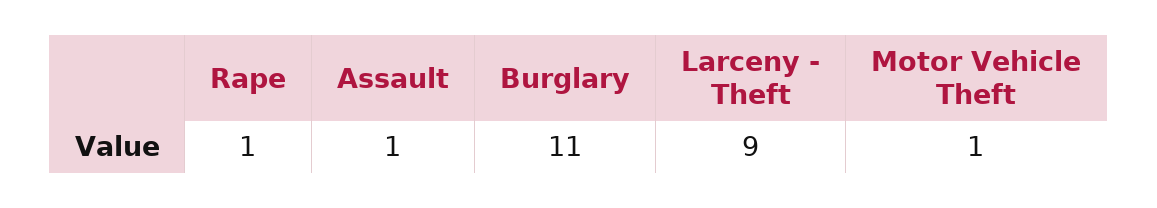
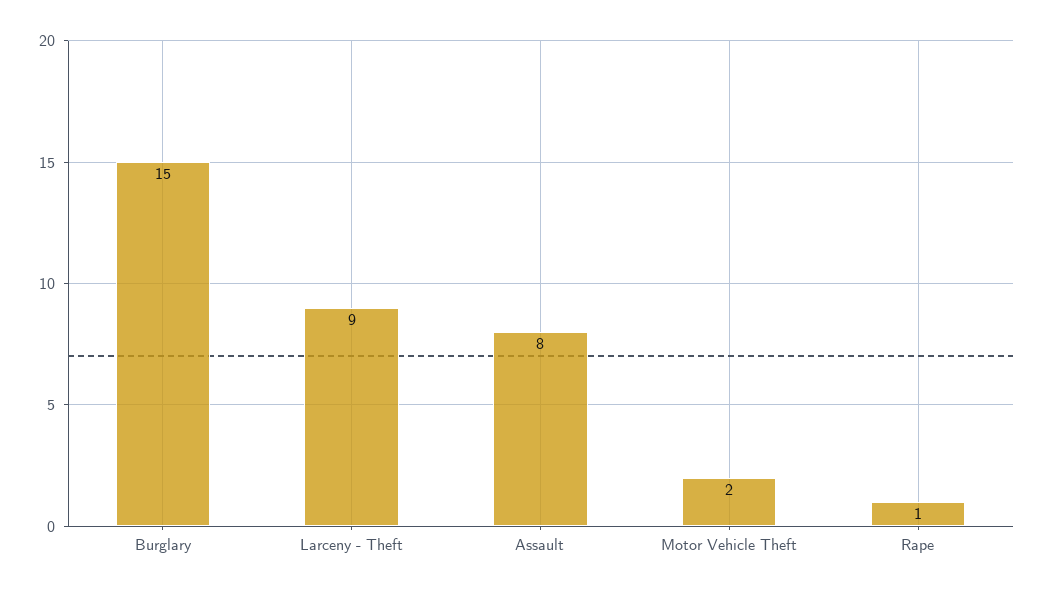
  {
    "Rape": 1,
-   "Assault": 1,
+   "Assault": 8,
-   "Burglary": 11,
+   "Burglary": 15,
    "Larceny - Theft": 9,
-   "Motor Vehicle Theft": 1
+   "Motor Vehicle Theft": 2
  }

